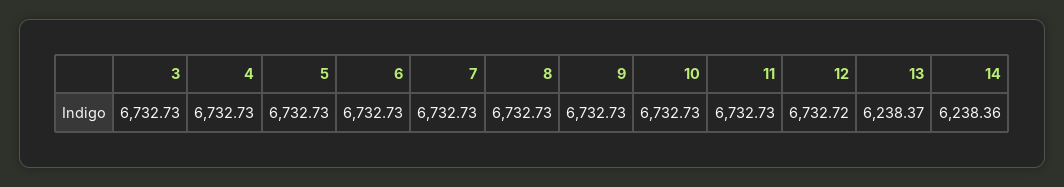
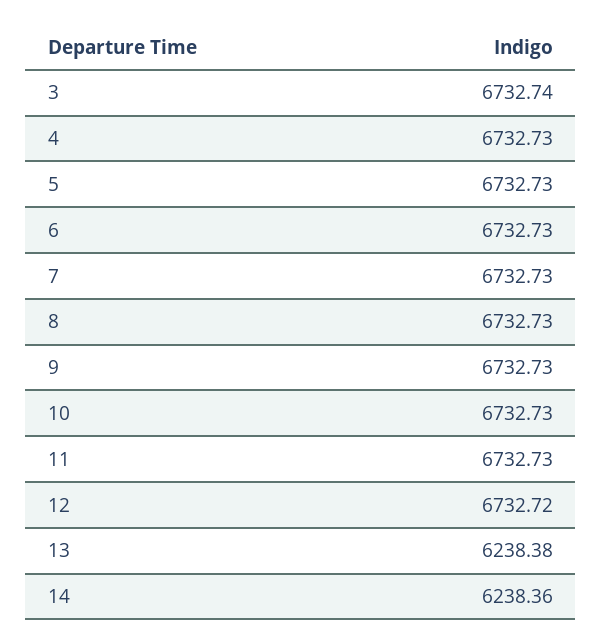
  {
-   "3": 6732.73,
+   "3": 6732.74,
    "4": 6732.73,
    "5": 6732.73,
    "6": 6732.73,
    "7": 6732.73,
    "8": 6732.73,
    "9": 6732.73,
    "10": 6732.73,
    "11": 6732.73,
    "12": 6732.72,
-   "13": 6238.37,
+   "13": 6238.38,
    "14": 6238.36
  }

